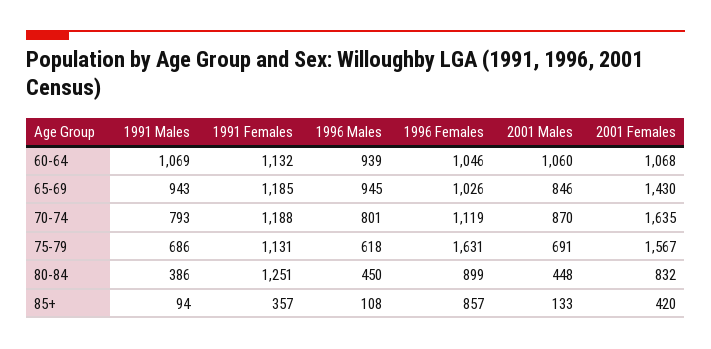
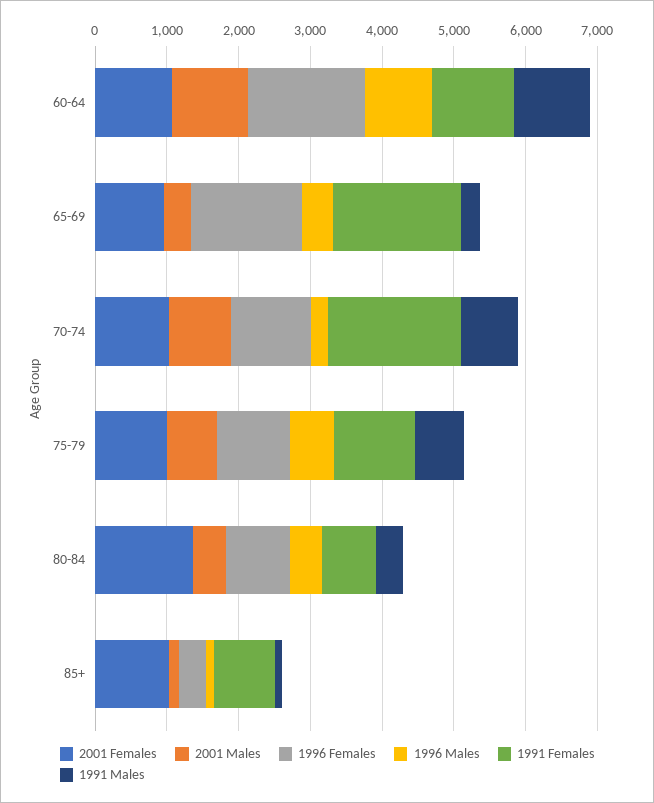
  {
    "1991 Males": {
      "60-64": 1069,
-     "65-69": 943,
+     "65-69": 200,
      "70-74": 793,
      "75-79": 686,
      "80-84": 386,
      "85+": 94
    },
    "1991 Females": {
      "60-64": 1132,
-     "65-69": 1185,
+     "65-69": 1800,
-     "70-74": 1188,
+     "70-74": 1800,
      "75-79": 1131,
-     "80-84": 1251,
+     "80-84": 800,
-     "85+": 357
+     "85+": 800
    },
    "1996 Males": {
      "60-64": 939,
-     "65-69": 945,
+     "65-69": 400,
-     "70-74": 801,
+     "70-74": 200,
      "75-79": 618,
      "80-84": 450,
      "85+": 108
    },
    "1996 Females": {
-     "60-64": 1046,
+     "60-64": 1600,
-     "65-69": 1026,
+     "65-69": 1600,
      "70-74": 1119,
-     "75-79": 1631,
+     "75-79": 1000,
      "80-84": 899,
-     "85+": 857
+     "85+": 400
    },
    "2001 Males": {
      "60-64": 1060,
-     "65-69": 846,
+     "65-69": 400,
      "70-74": 870,
      "75-79": 691,
      "80-84": 448,
      "85+": 133
    },
    "2001 Females": {
      "60-64": 1068,
-     "65-69": 1430,
+     "65-69": 1000,
-     "70-74": 1635,
+     "70-74": 1000,
-     "75-79": 1567,
+     "75-79": 1000,
-     "80-84": 832,
+     "80-84": 1400,
-     "85+": 420
+     "85+": 1000
    }
  }

